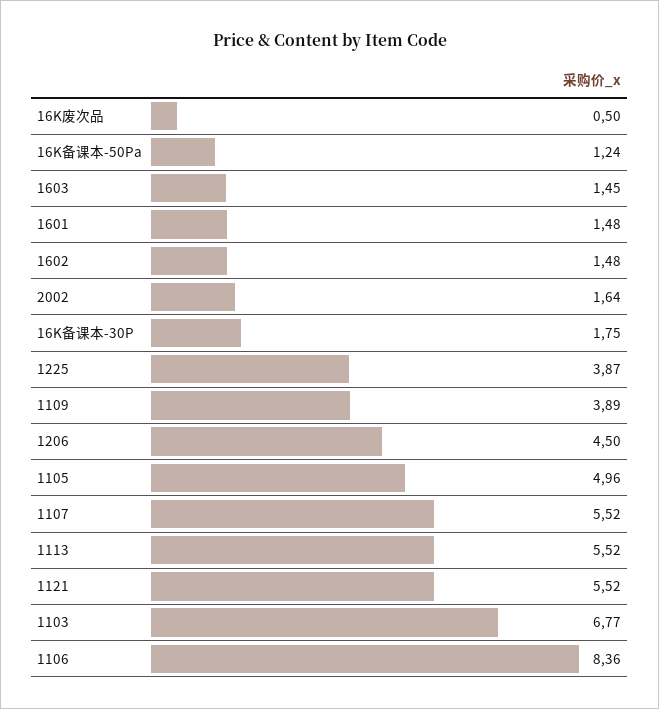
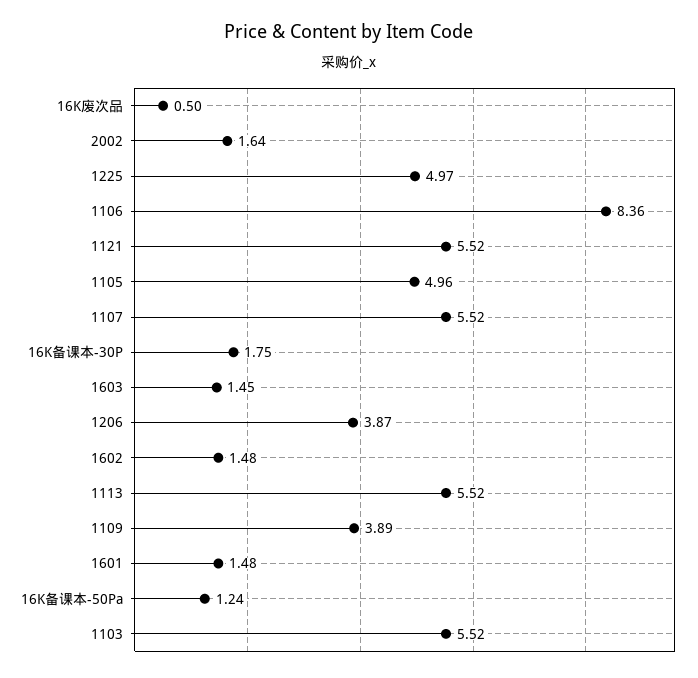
  {
    "16K废次品": 0.5,
    "16K备课本-50Pa": 1.24,
    "1603": 1.45,
    "1601": 1.48,
    "1602": 1.48,
    "2002": 1.64,
    "16K备课本-30P": 1.75,
-   "1225": 3.87,
+   "1225": 4.97,
    "1109": 3.89,
-   "1206": 4.5,
+   "1206": 3.87,
    "1105": 4.96,
    "1107": 5.52,
    "1113": 5.52,
    "1121": 5.52,
-   "1103": 6.77,
+   "1103": 5.52,
    "1106": 8.36
  }

